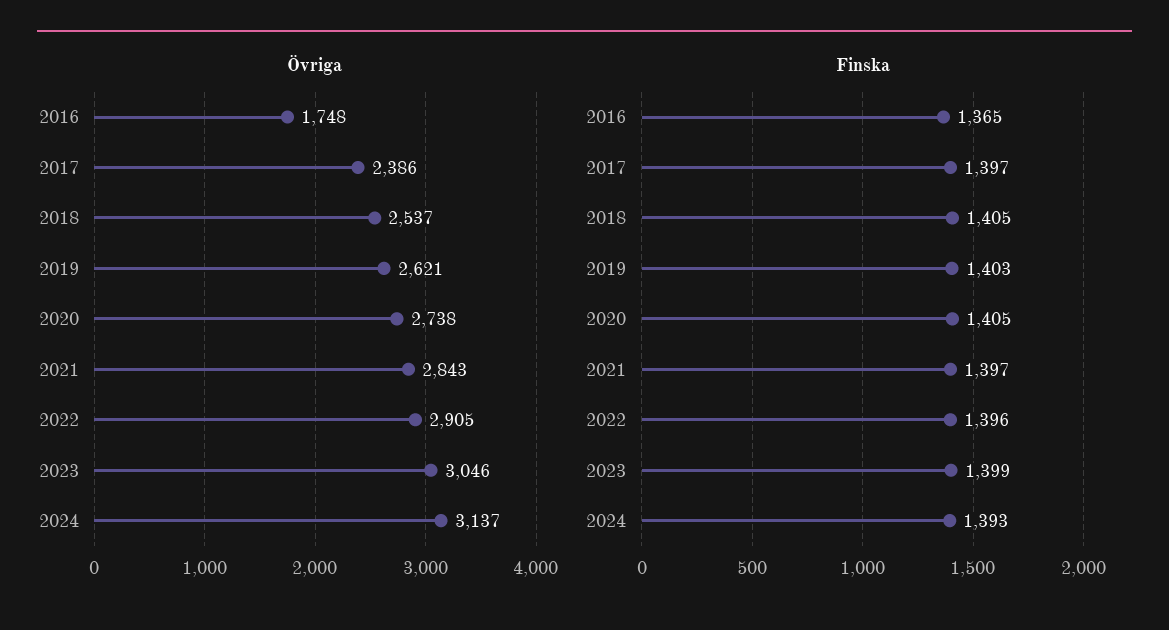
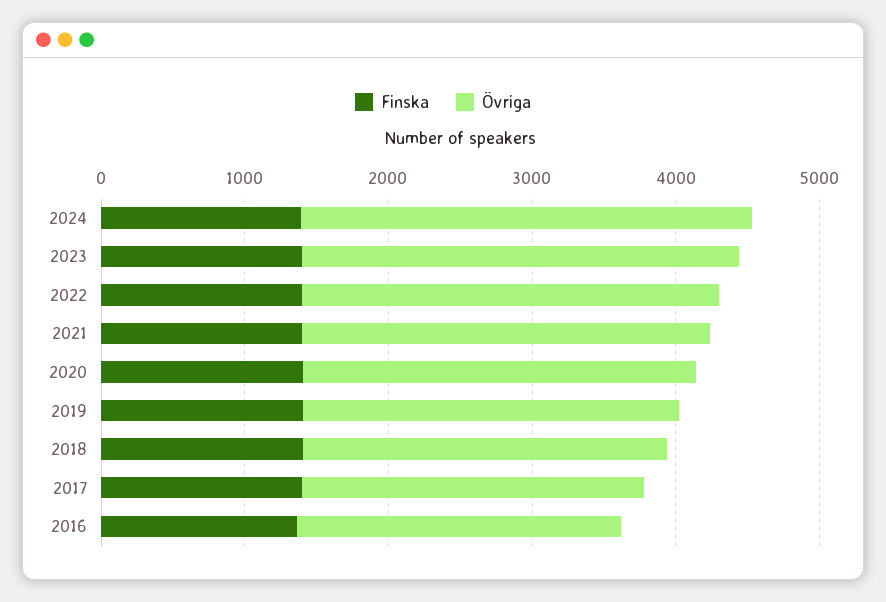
  {
    "Övriga": {
-     "2016": 1748,
+     "2016": 2200,
      "2017": 2386,
      "2018": 2537,
      "2019": 2621,
      "2020": 2738,
      "2021": 2843,
      "2022": 2905,
      "2023": 3046,
      "2024": 3137
    },
    "Finska": {
      "2016": 1365,
      "2017": 1397,
      "2018": 1405,
      "2019": 1403,
      "2020": 1405,
      "2021": 1397,
      "2022": 1396,
      "2023": 1399,
      "2024": 1393
    }
  }

